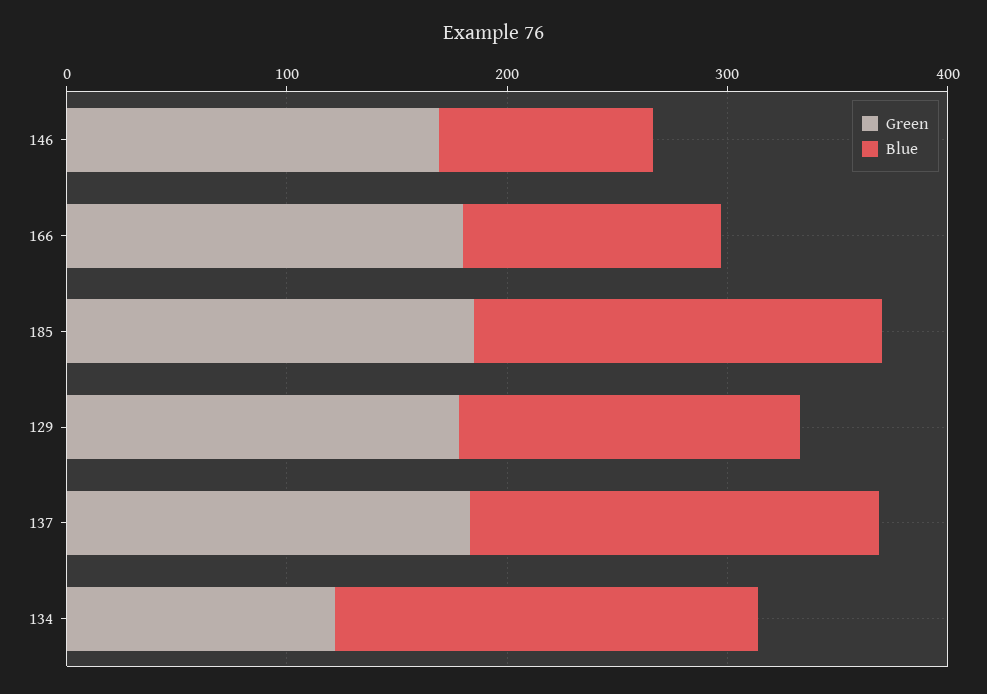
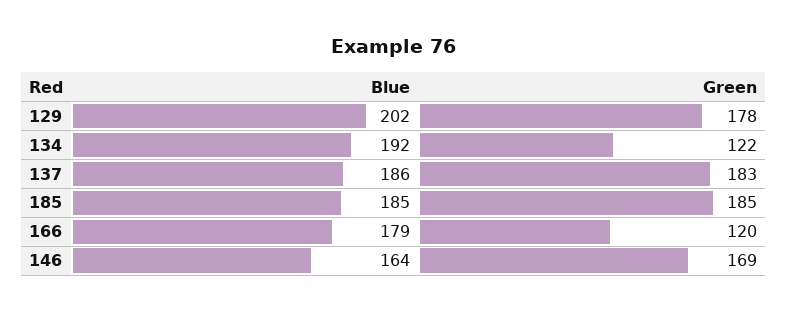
  {
    "Green": {
      "146": 169,
-     "166": 180,
+     "166": 120,
      "185": 185,
      "129": 178,
      "137": 183,
      "134": 122
    },
    "Blue": {
-     "146": 100,
+     "146": 164,
-     "166": 120,
+     "166": 179,
      "185": 185,
-     "129": 160,
+     "129": 202,
      "137": 186,
      "134": 192
    }
  }

